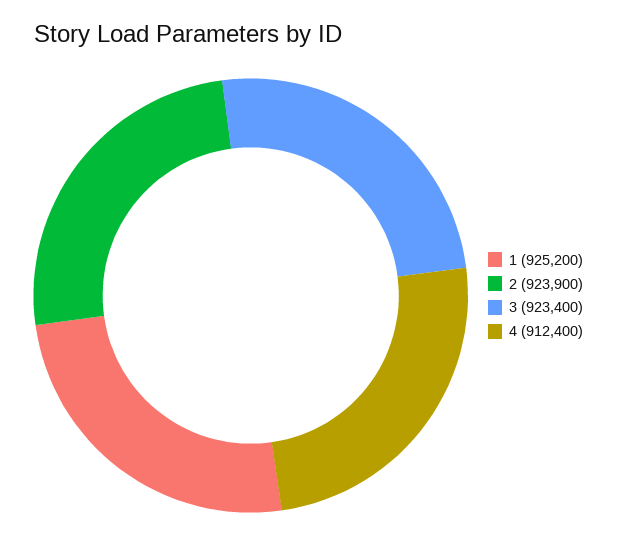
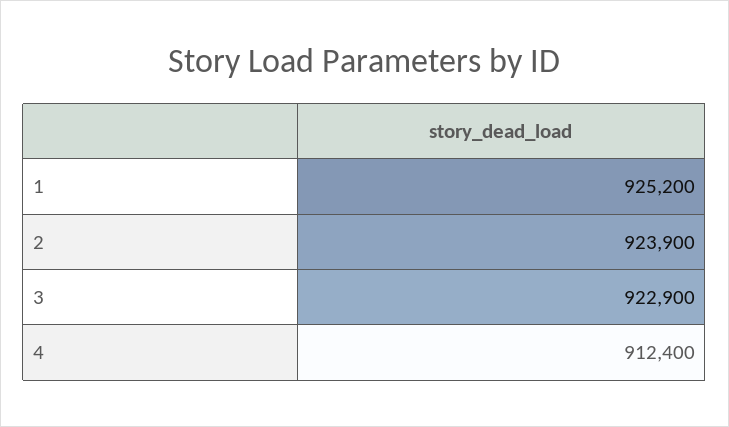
  {
    "1": 925200,
    "2": 923900,
-   "3": 923400,
+   "3": 922900,
    "4": 912400
  }

